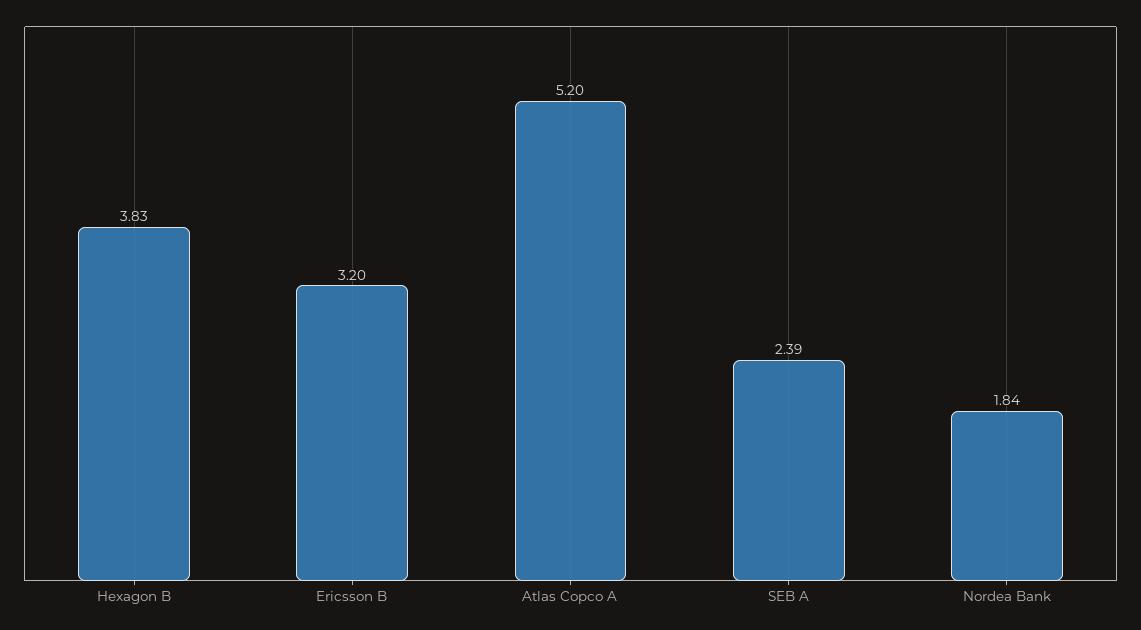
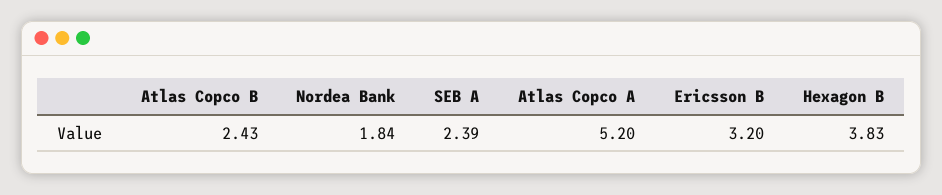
  {
    "Hexagon B": 3.83,
    "Ericsson B": 3.2,
    "Atlas Copco A": 5.2,
    "SEB A": 2.39,
-   "Nordea Bank": 1.84
+   "Nordea Bank": 1.84,
+   "Atlas Copco B": 2.43
  }

